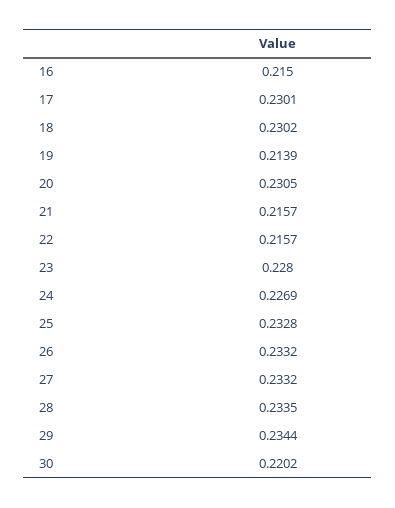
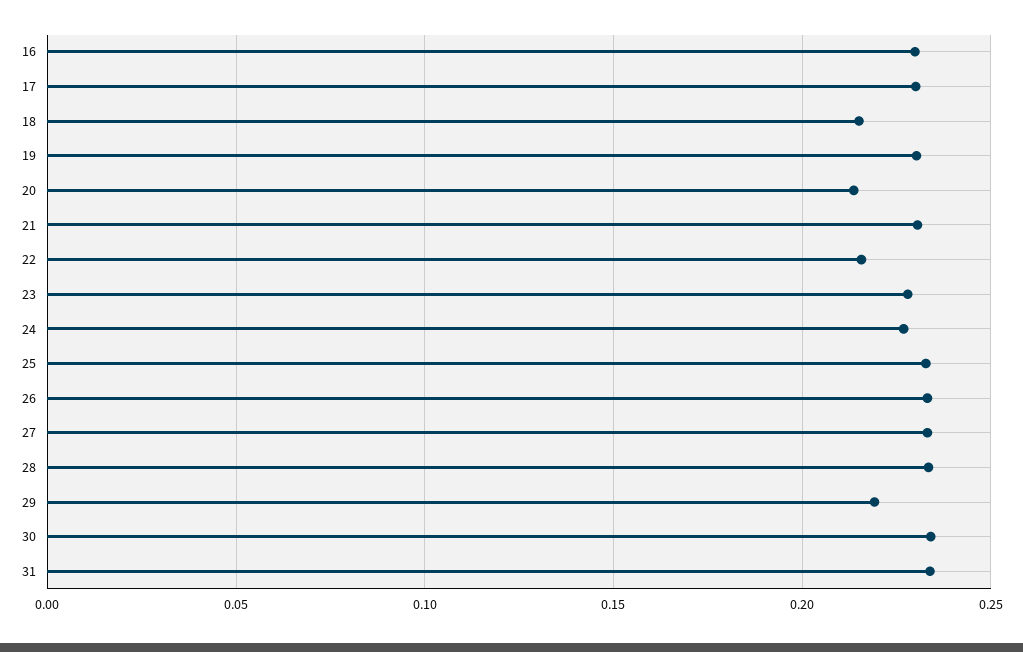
  {
-   "16": 0.215,
+   "16": 0.23,
    "17": 0.2301,
-   "18": 0.2302,
+   "18": 0.215,
-   "19": 0.2139,
+   "19": 0.23,
-   "20": 0.2305,
+   "20": 0.215,
-   "21": 0.2157,
+   "21": 0.23,
    "22": 0.2157,
    "23": 0.228,
    "24": 0.2269,
    "25": 0.2328,
    "26": 0.2332,
    "27": 0.2332,
    "28": 0.2335,
-   "29": 0.2344,
+   "29": 0.22,
-   "30": 0.2202
+   "30": 0.235,
+   "31": 0.235
  }

